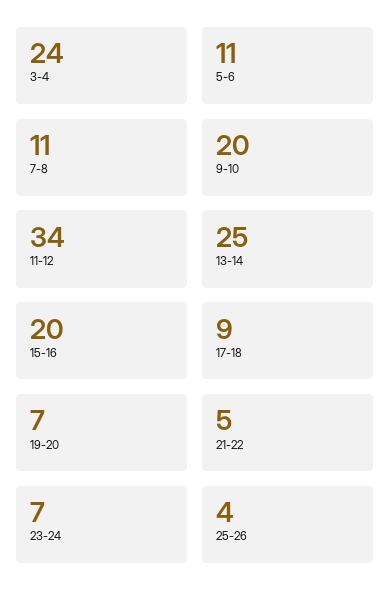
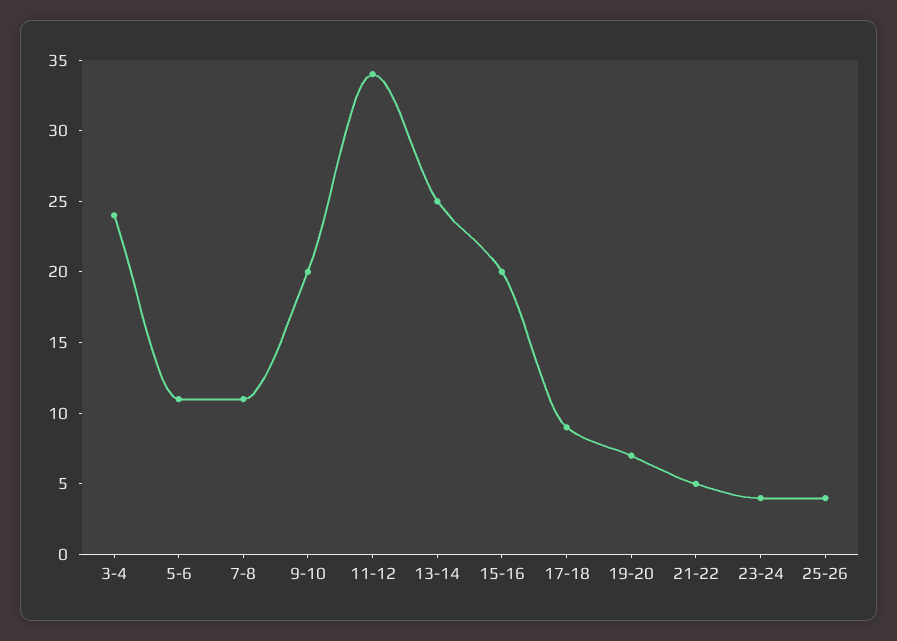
  {
    "3-4": 24,
    "5-6": 11,
    "7-8": 11,
    "9-10": 20,
    "11-12": 34,
    "13-14": 25,
    "15-16": 20,
    "17-18": 9,
    "19-20": 7,
    "21-22": 5,
-   "23-24": 7,
+   "23-24": 4,
    "25-26": 4
  }

